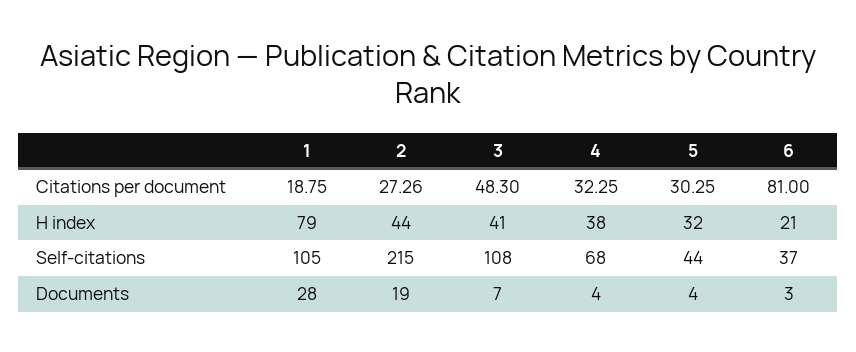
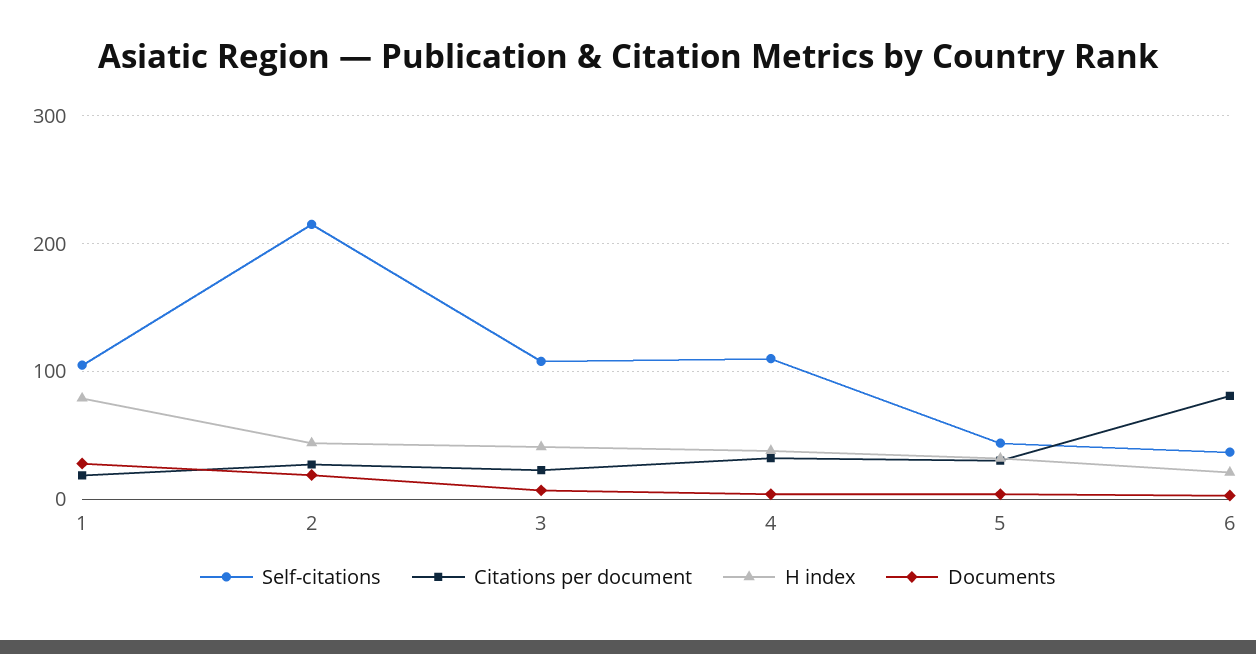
  {
    "Citations per document": {
      "1": 18.75,
      "2": 27.26,
-     "3": 48.3,
+     "3": 20,
      "4": 32.25,
      "5": 30.25,
      "6": 81
    },
    "H index": {
      "1": 79,
      "2": 44,
      "3": 41,
      "4": 38,
      "5": 32,
      "6": 21
    },
    "Self-citations": {
      "1": 105,
      "2": 215,
      "3": 108,
-     "4": 68,
+     "4": 110,
      "5": 44,
      "6": 37
    },
    "Documents": {
      "1": 28,
      "2": 19,
      "3": 7,
      "4": 4,
      "5": 4,
      "6": 3
    }
  }

